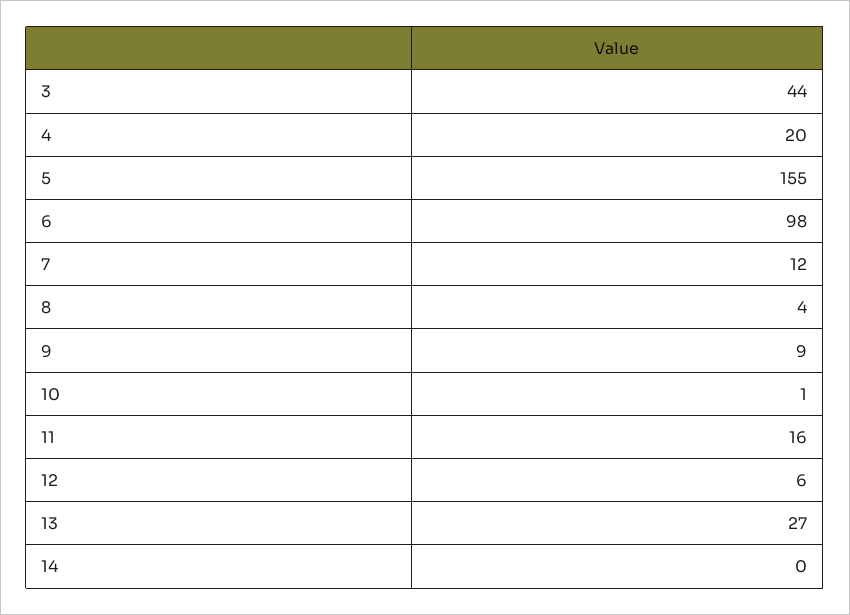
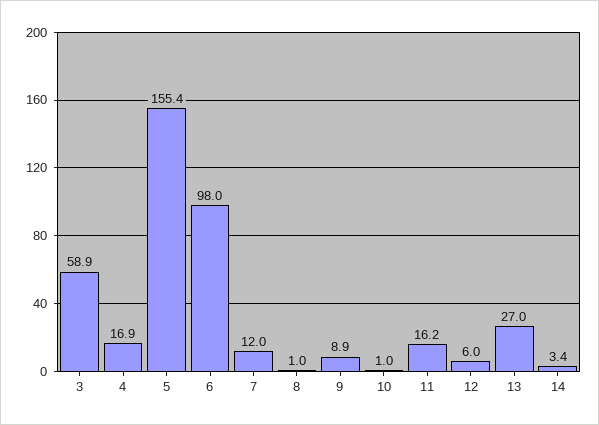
  {
-   "3": 44,
+   "3": 58.9,
-   "4": 20,
+   "4": 16.9,
    "5": 155.4,
    "6": 98,
    "7": 12,
-   "8": 4,
+   "8": 1,
    "9": 8.9,
    "10": 1,
    "11": 16.2,
    "12": 6,
    "13": 27,
-   "14": 0
+   "14": 3.4
  }

